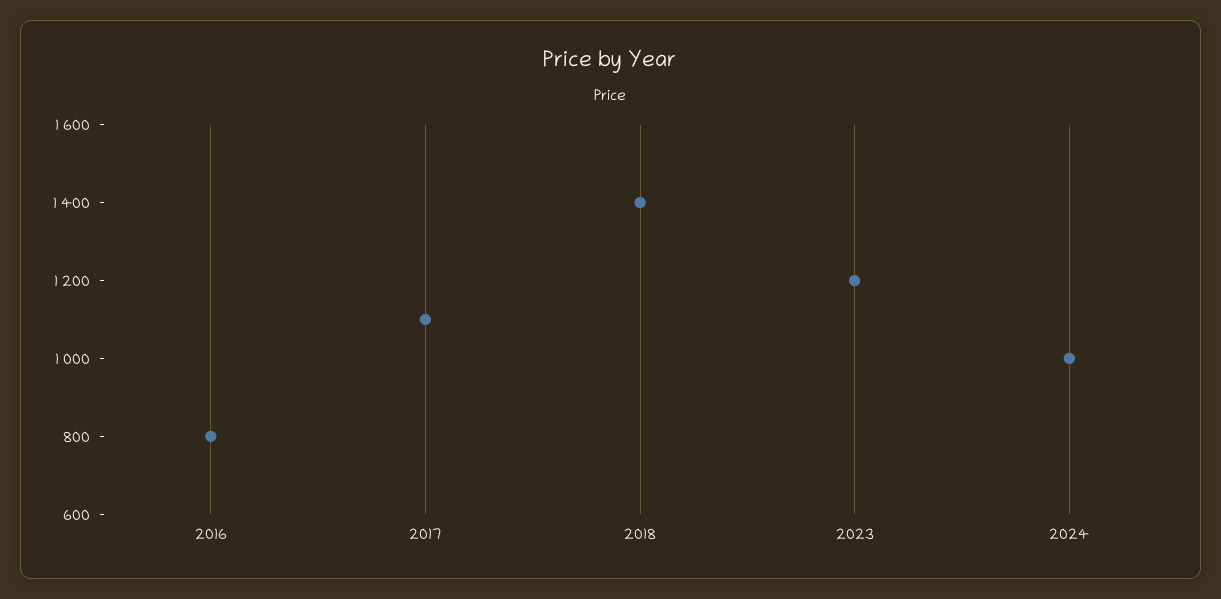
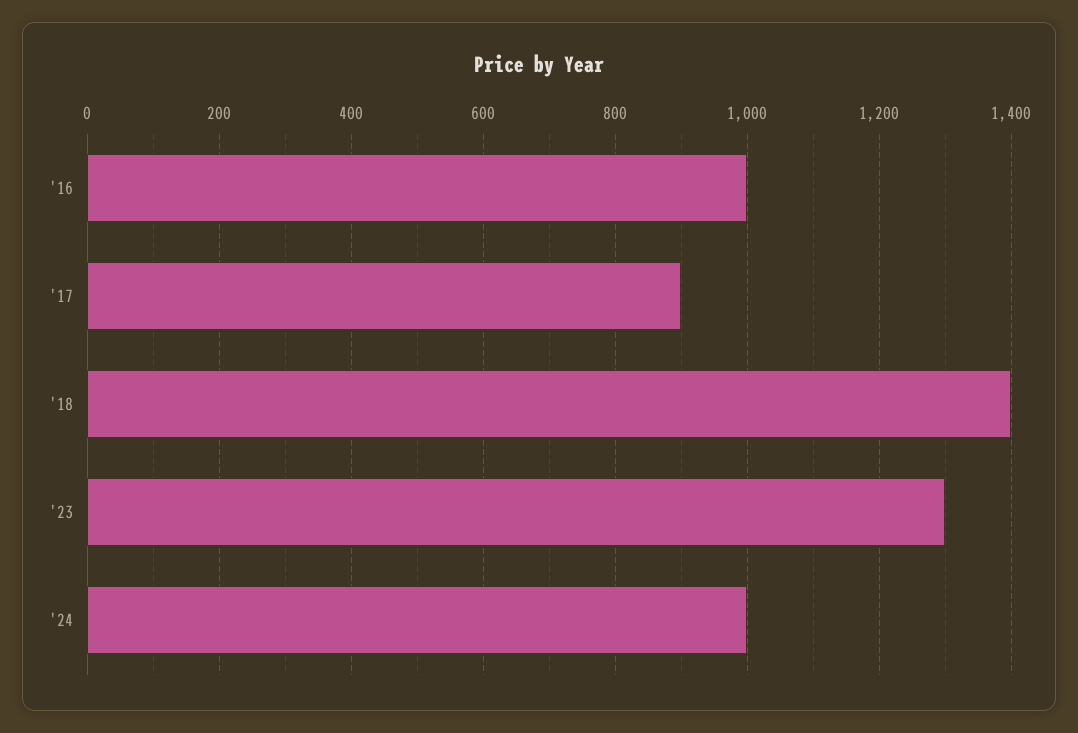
  {
-   "2016": 800,
+   "2016": 1000,
-   "2017": 1100,
+   "2017": 900,
    "2018": 1400,
-   "2023": 1200,
+   "2023": 1300,
    "2024": 1000
  }

